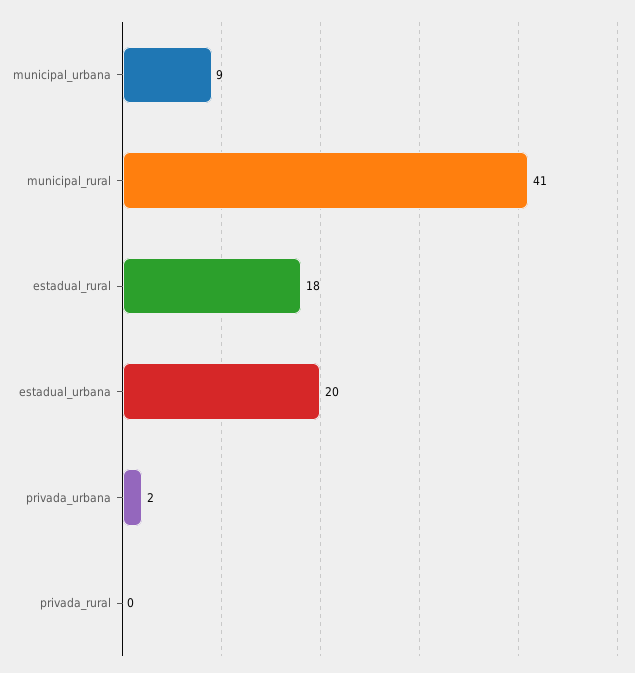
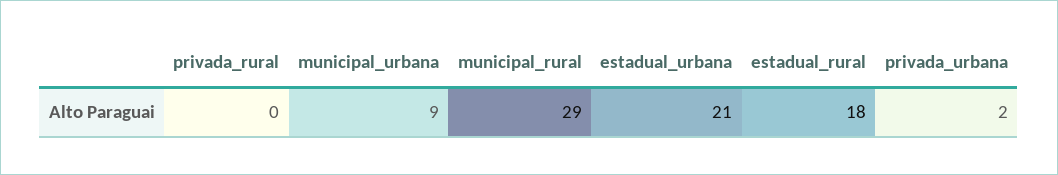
  {
    "municipal_urbana": 9,
-   "municipal_rural": 41,
+   "municipal_rural": 29,
    "estadual_rural": 18,
-   "estadual_urbana": 20,
+   "estadual_urbana": 21,
    "privada_urbana": 2,
    "privada_rural": 0
  }

